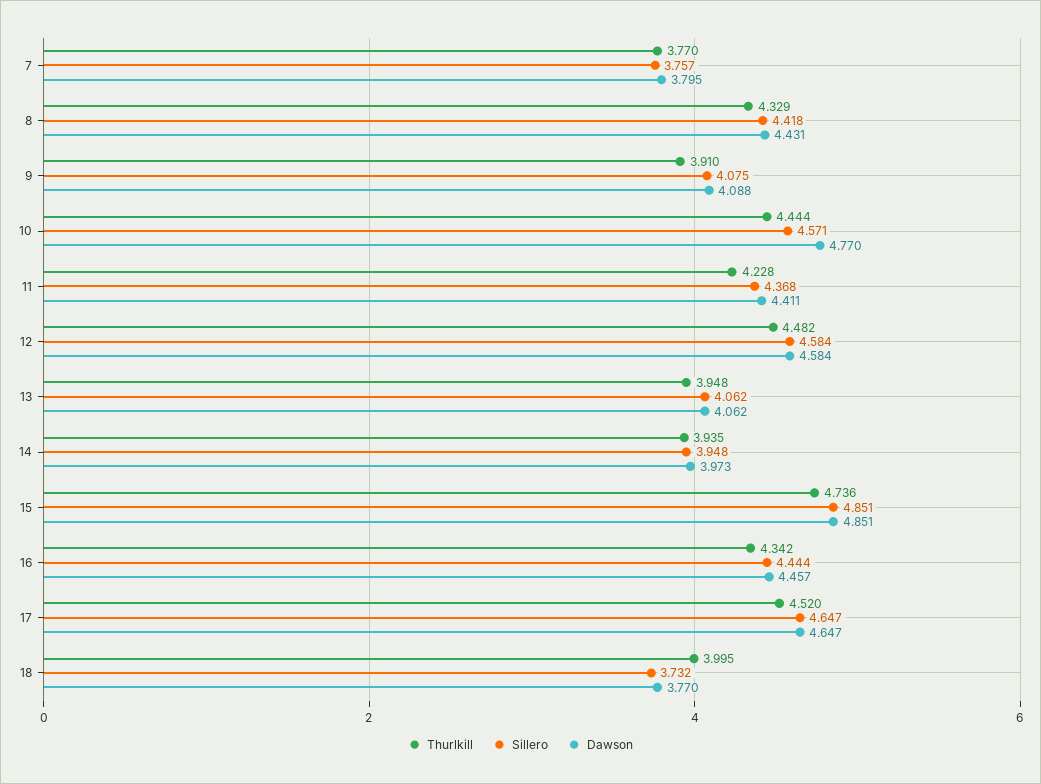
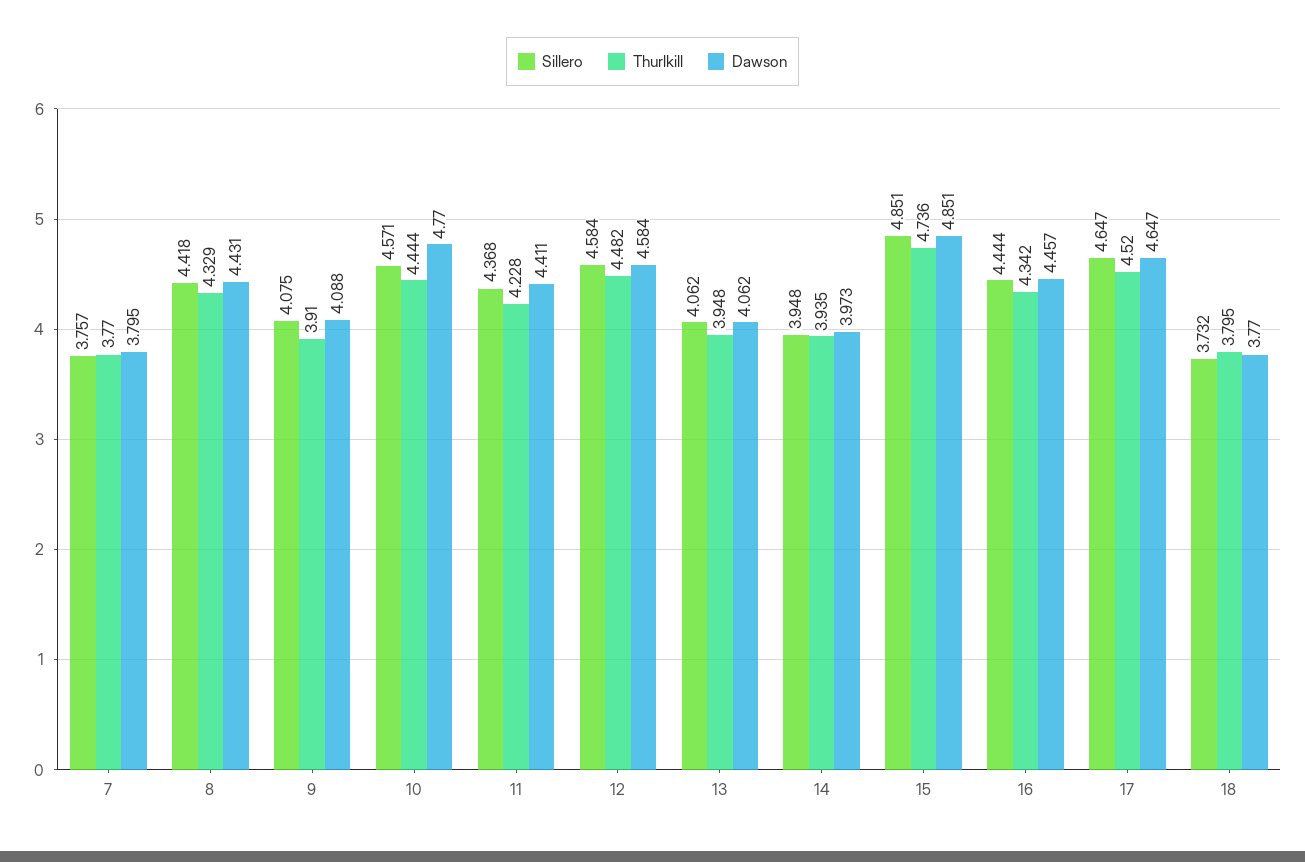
  {
    "Thurlkill": {
      "7": 3.77,
      "8": 4.329,
      "9": 3.91,
      "10": 4.444,
      "11": 4.228,
      "12": 4.482,
      "13": 3.948,
      "14": 3.935,
      "15": 4.736,
      "16": 4.342,
      "17": 4.52,
-     "18": 3.995
+     "18": 3.795
    },
    "Sillero": {
      "7": 3.757,
      "8": 4.418,
      "9": 4.075,
      "10": 4.571,
      "11": 4.368,
      "12": 4.584,
      "13": 4.062,
      "14": 3.948,
      "15": 4.851,
      "16": 4.444,
      "17": 4.647,
      "18": 3.732
    },
    "Dawson": {
      "7": 3.795,
      "8": 4.431,
      "9": 4.088,
      "10": 4.77,
      "11": 4.411,
      "12": 4.584,
      "13": 4.062,
      "14": 3.973,
      "15": 4.851,
      "16": 4.457,
      "17": 4.647,
      "18": 3.77
    }
  }

